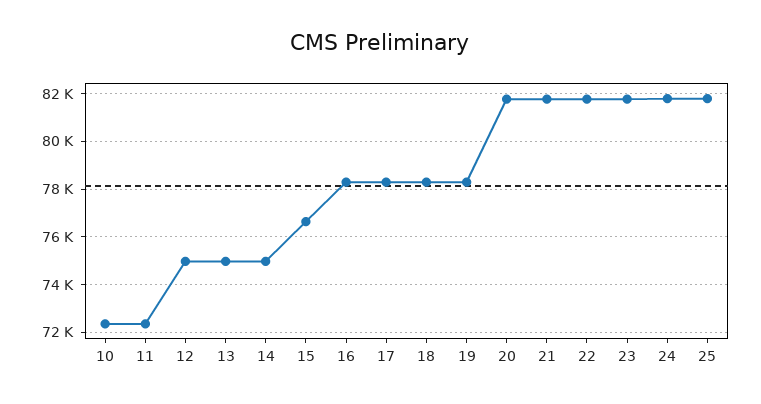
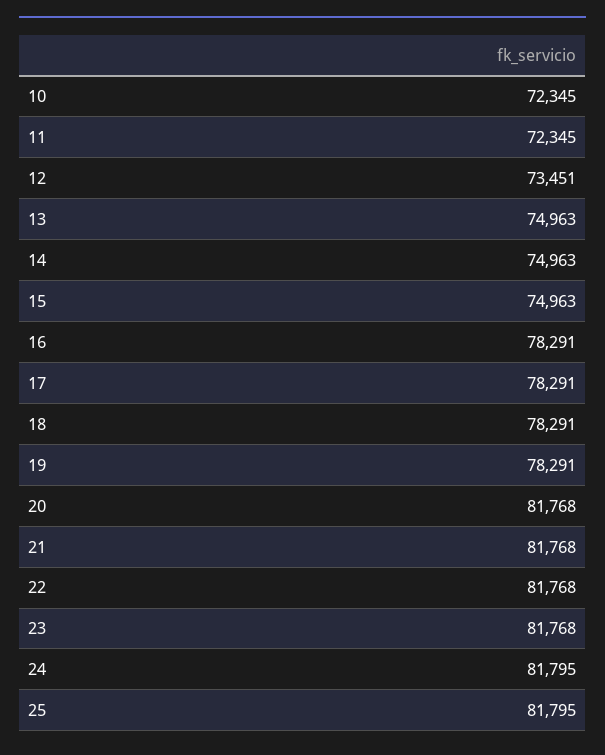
  {
    "10": 72345,
    "11": 72345,
-   "12": 75000,
+   "12": 73451,
    "13": 74963,
    "14": 74963,
-   "15": 76500,
+   "15": 74963,
    "16": 78291,
    "17": 78291,
    "18": 78291,
    "19": 78291,
    "20": 81768,
    "21": 81768,
    "22": 81768,
    "23": 81768,
    "24": 81795,
    "25": 81795
  }

